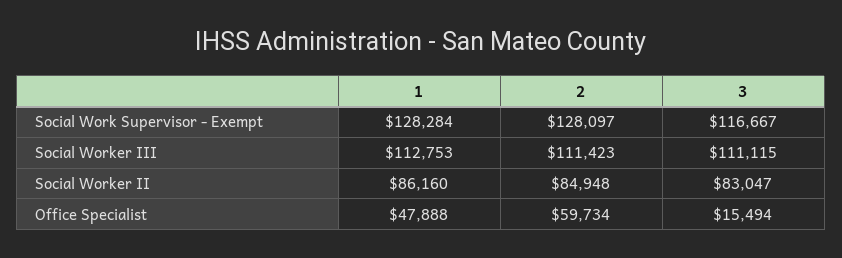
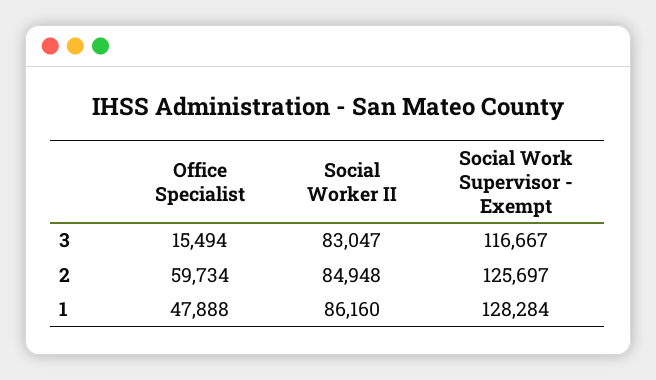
  {
    "1": {
      "Social Work Supervisor - Exempt": 128284,
-     "Social Worker III": 112753,
      "Social Worker II": 86160,
      "Office Specialist": 47888
    },
    "2": {
-     "Social Work Supervisor - Exempt": 128097,
+     "Social Work Supervisor - Exempt": 125697,
-     "Social Worker III": 111423,
      "Social Worker II": 84948,
      "Office Specialist": 59734
    },
    "3": {
      "Social Work Supervisor - Exempt": 116667,
-     "Social Worker III": 111115,
      "Social Worker II": 83047,
      "Office Specialist": 15494
    }
  }

